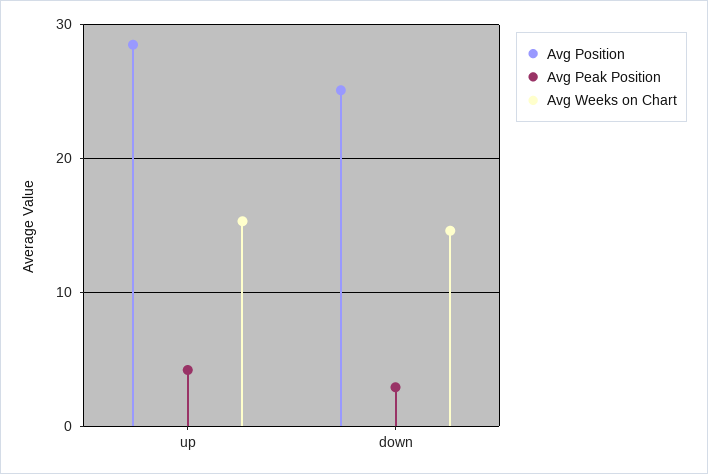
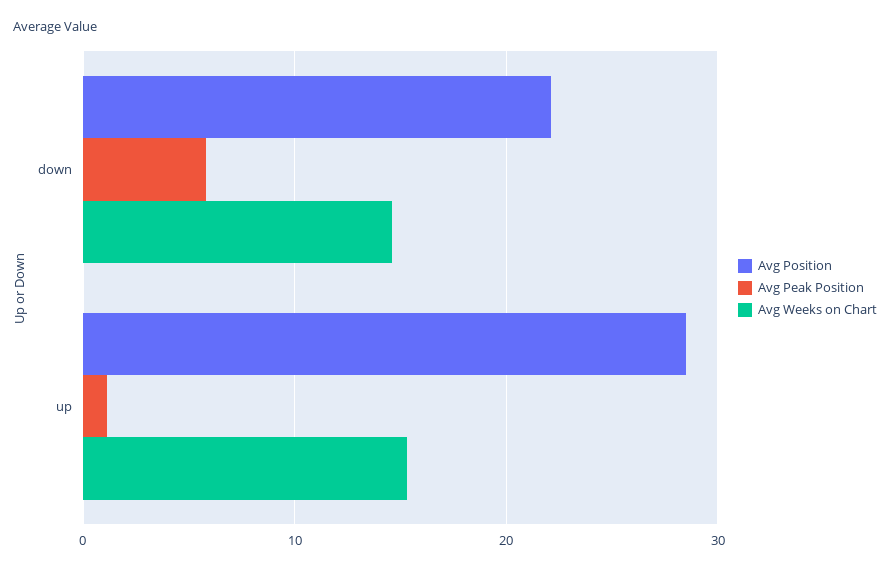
  {
    "Avg Position": {
      "up": 29,
-     "down": 25
+     "down": 22
    },
    "Avg Peak Position": {
-     "up": 4,
+     "up": 1,
-     "down": 3
+     "down": 6
    },
    "Avg Weeks on Chart": {
      "up": 15,
      "down": 15
    }
  }

